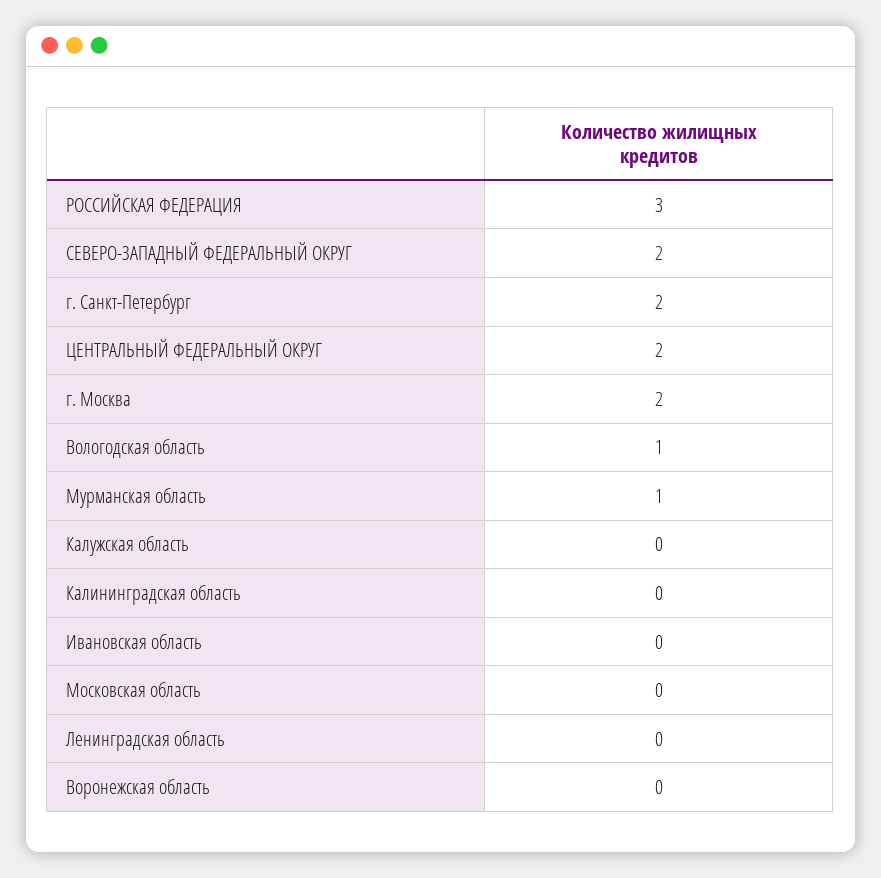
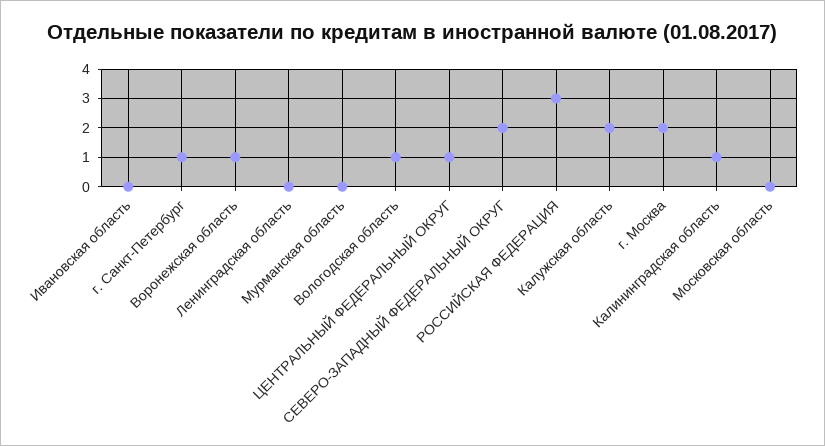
  {
    "РОССИЙСКАЯ ФЕДЕРАЦИЯ": 3,
    "СЕВЕРО-ЗАПАДНЫЙ ФЕДЕРАЛЬНЫЙ ОКРУГ": 2,
-   "г. Санкт-Петербург": 2,
+   "г. Санкт-Петербург": 1,
-   "ЦЕНТРАЛЬНЫЙ ФЕДЕРАЛЬНЫЙ ОКРУГ": 2,
+   "ЦЕНТРАЛЬНЫЙ ФЕДЕРАЛЬНЫЙ ОКРУГ": 1,
    "г. Москва": 2,
    "Вологодская область": 1,
-   "Мурманская область": 1,
+   "Мурманская область": 0,
-   "Калужская область": 0,
+   "Калужская область": 2,
-   "Калининградская область": 0,
+   "Калининградская область": 1,
    "Ивановская область": 0,
    "Московская область": 0,
    "Ленинградская область": 0,
-   "Воронежская область": 0
+   "Воронежская область": 1
  }

